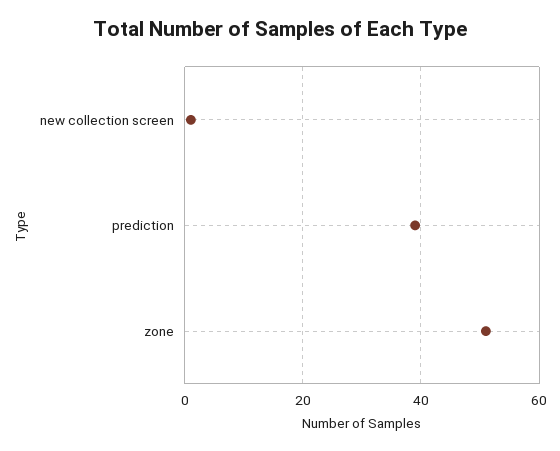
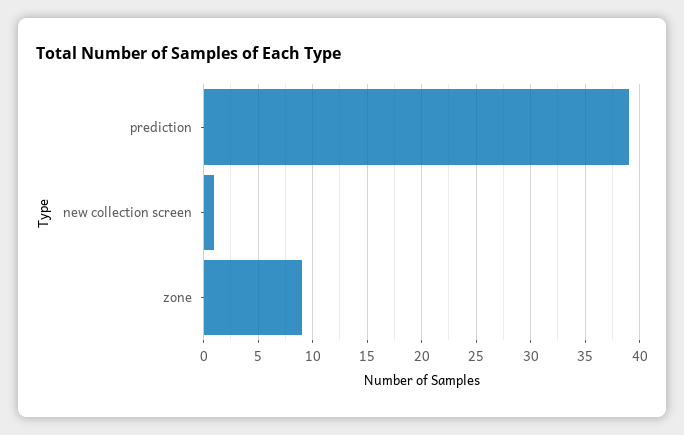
  {
    "new collection screen": 1,
    "prediction": 39,
-   "zone": 50
+   "zone": 9
  }

